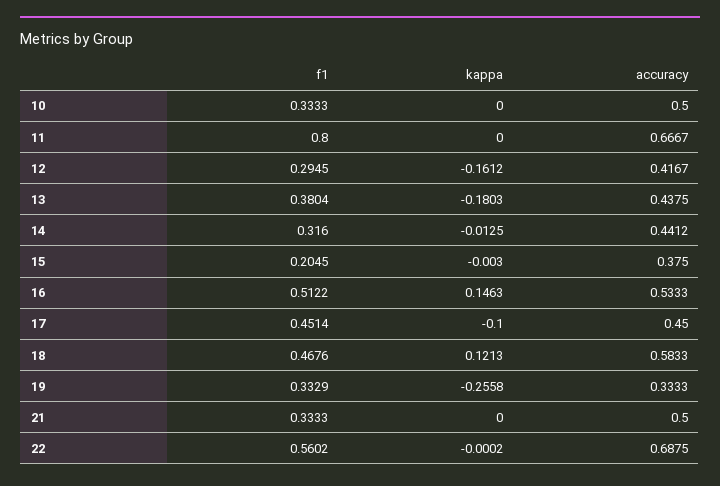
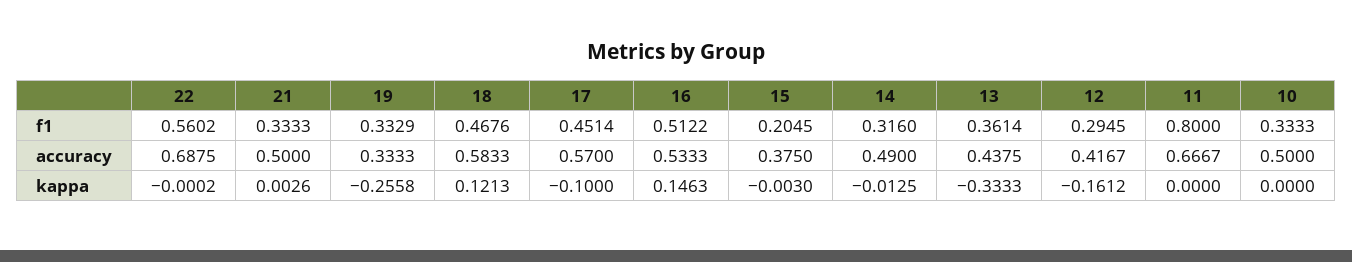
  {
    "f1": {
      "10": 0.3333,
      "11": 0.8,
      "12": 0.2945,
-     "13": 0.3804,
+     "13": 0.3614,
      "14": 0.316,
      "15": 0.2045,
      "16": 0.5122,
      "17": 0.4514,
      "18": 0.4676,
      "19": 0.3329,
      "21": 0.3333,
      "22": 0.5602
    },
    "kappa": {
      "10": 0,
      "11": 0,
      "12": -0.1612,
-     "13": -0.1803,
+     "13": -0.3333,
      "14": -0.0125,
      "15": -0.003,
      "16": 0.1463,
      "17": -0.1,
      "18": 0.1213,
      "19": -0.2558,
-     "21": 0,
+     "21": 0.0026,
      "22": -0.0002
    },
    "accuracy": {
      "10": 0.5,
      "11": 0.6667,
      "12": 0.4167,
      "13": 0.4375,
-     "14": 0.4412,
+     "14": 0.49,
      "15": 0.375,
      "16": 0.5333,
-     "17": 0.45,
+     "17": 0.57,
      "18": 0.5833,
      "19": 0.3333,
      "21": 0.5,
      "22": 0.6875
    }
  }

